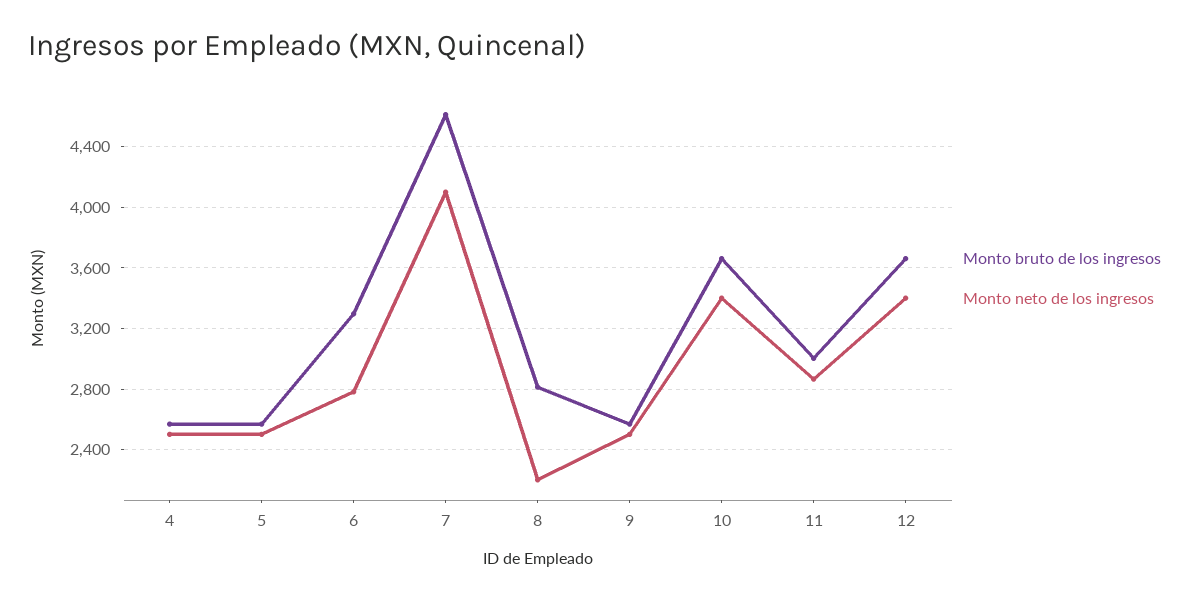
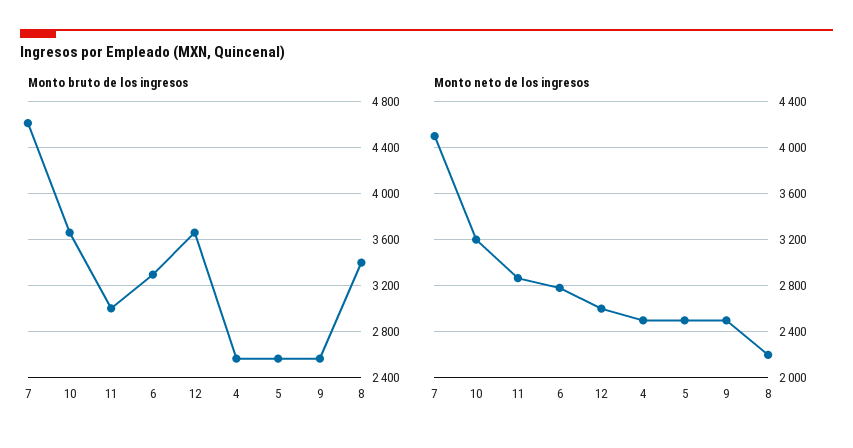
  {
    "Monto bruto de los ingresos": {
      "4": 2550,
      "5": 2550,
      "6": 3300,
      "7": 4600,
-     "8": 2800,
+     "8": 3400,
      "9": 2550,
      "10": 3650,
      "11": 3000,
      "12": 3650
    },
    "Monto neto de los ingresos": {
      "4": 2500,
      "5": 2500,
      "6": 2800,
      "7": 4100,
      "8": 2200,
      "9": 2500,
-     "10": 3400,
+     "10": 3200,
      "11": 2850,
-     "12": 3400
+     "12": 2600
    }
  }

